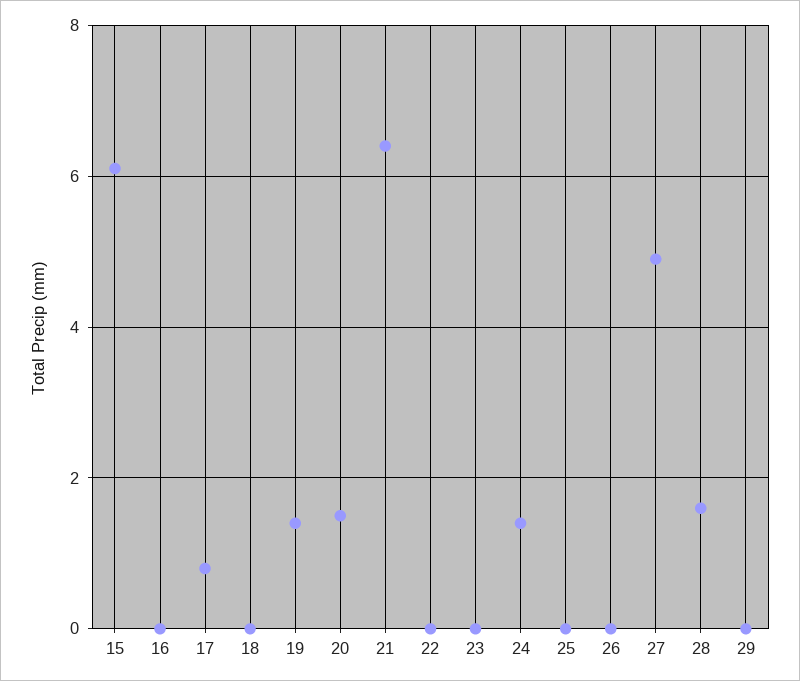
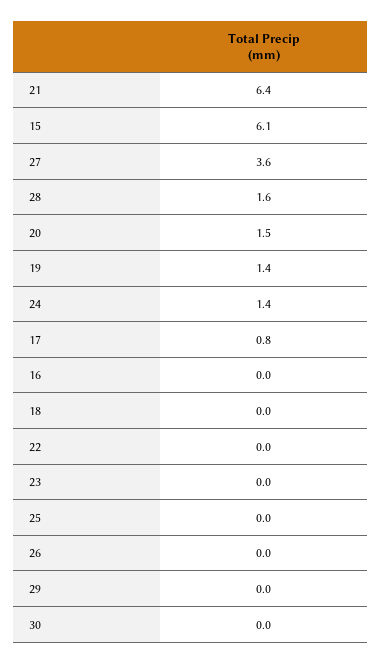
  {
    "15": 6.1,
    "16": 0,
    "17": 0.8,
    "18": 0,
    "19": 1.4,
    "20": 1.5,
    "21": 6.4,
    "22": 0,
    "23": 0,
    "24": 1.4,
    "25": 0,
    "26": 0,
-   "27": 5,
+   "27": 3.6,
    "28": 1.6,
-   "29": 0
+   "29": 0,
+   "30": 0
  }

